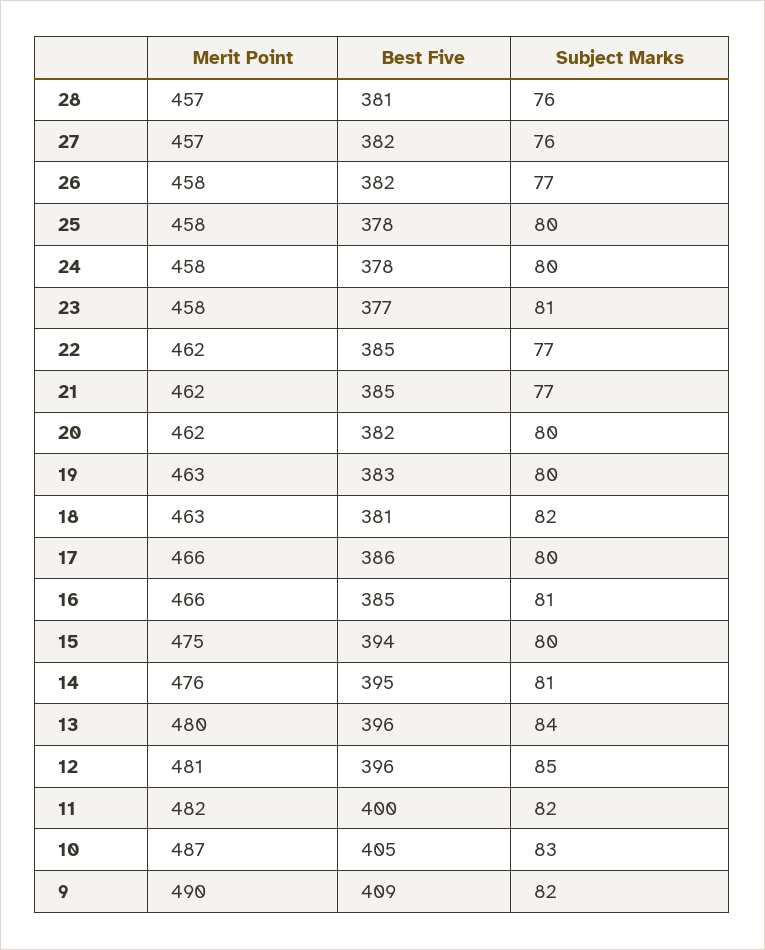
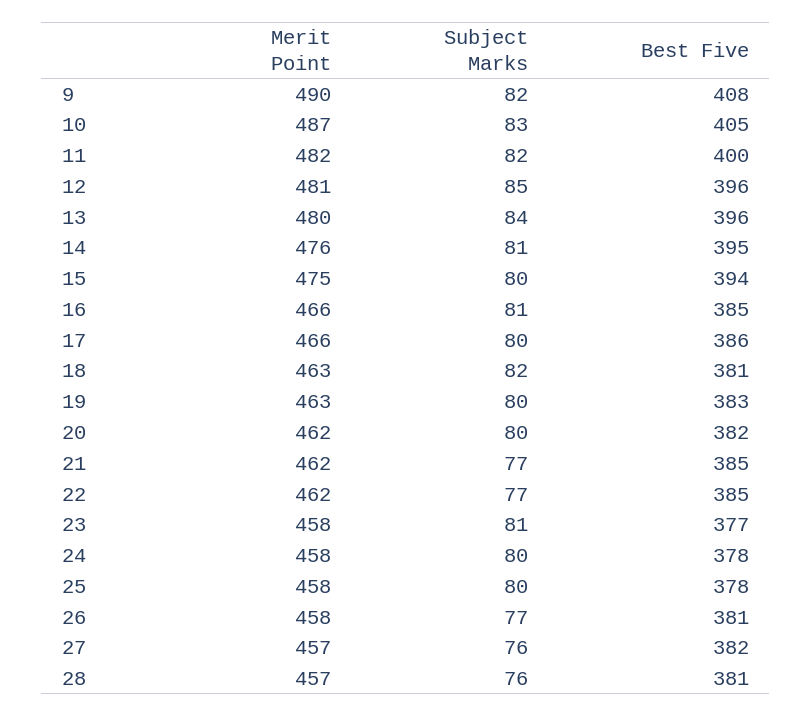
  {
    "Merit Point": {
      "28": 457,
      "27": 457,
      "26": 458,
      "25": 458,
      "24": 458,
      "23": 458,
      "22": 462,
      "21": 462,
      "20": 462,
      "19": 463,
      "18": 463,
      "17": 466,
      "16": 466,
      "15": 475,
      "14": 476,
      "13": 480,
      "12": 481,
      "11": 482,
      "10": 487,
      "9": 490
    },
    "Best Five": {
      "28": 381,
      "27": 382,
-     "26": 382,
+     "26": 381,
      "25": 378,
      "24": 378,
      "23": 377,
      "22": 385,
      "21": 385,
      "20": 382,
      "19": 383,
      "18": 381,
      "17": 386,
      "16": 385,
      "15": 394,
      "14": 395,
      "13": 396,
      "12": 396,
      "11": 400,
      "10": 405,
-     "9": 409
+     "9": 408
    },
    "Subject Marks": {
      "28": 76,
      "27": 76,
      "26": 77,
      "25": 80,
      "24": 80,
      "23": 81,
      "22": 77,
      "21": 77,
      "20": 80,
      "19": 80,
      "18": 82,
      "17": 80,
      "16": 81,
      "15": 80,
      "14": 81,
      "13": 84,
      "12": 85,
      "11": 82,
      "10": 83,
      "9": 82
    }
  }

